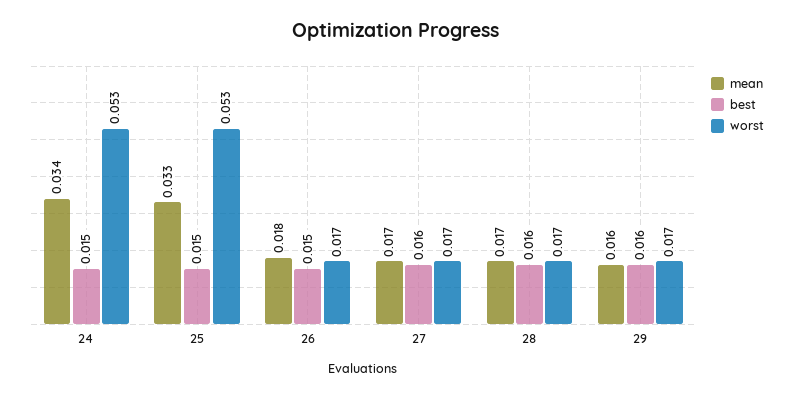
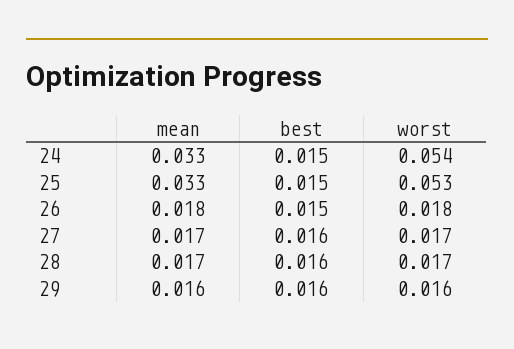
  {
    "mean": {
-     "24": 0.034,
+     "24": 0.033,
      "25": 0.033,
      "26": 0.018,
      "27": 0.017,
      "28": 0.017,
      "29": 0.016
    },
    "best": {
      "24": 0.015,
      "25": 0.015,
      "26": 0.015,
      "27": 0.016,
      "28": 0.016,
      "29": 0.016
    },
    "worst": {
-     "24": 0.053,
+     "24": 0.054,
      "25": 0.053,
-     "26": 0.017,
+     "26": 0.018,
      "27": 0.017,
      "28": 0.017,
-     "29": 0.017
+     "29": 0.016
    }
  }

